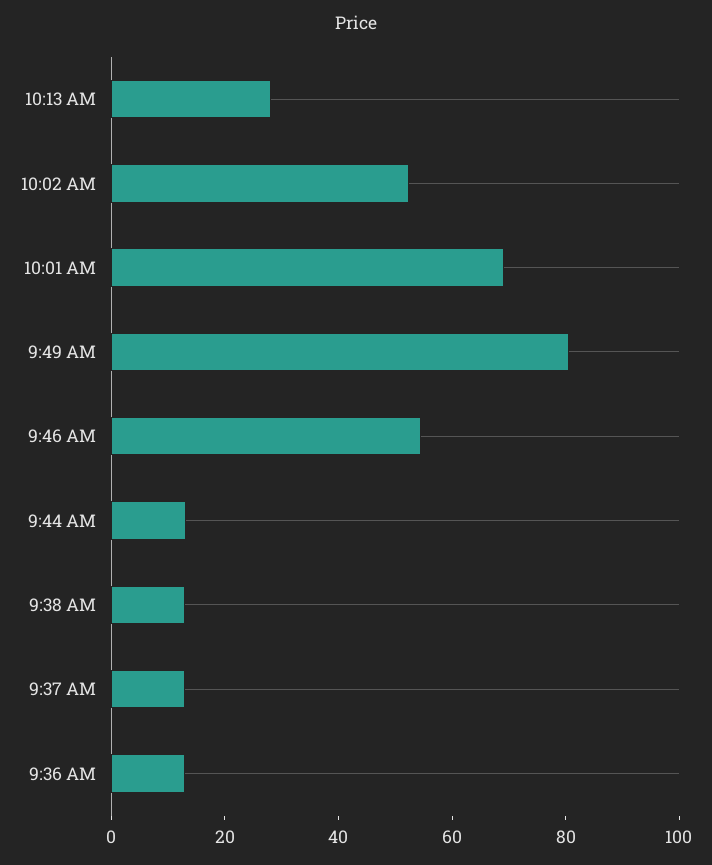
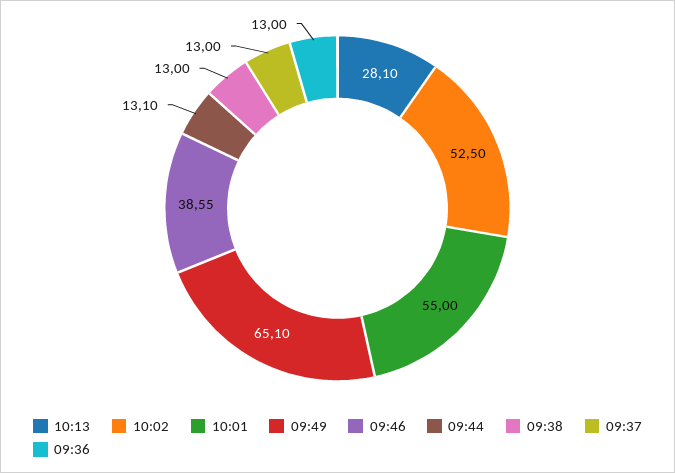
  {
    "10:13 AM": 28.1,
    "10:02 AM": 52.5,
-   "10:01 AM": 70,
+   "10:01 AM": 55,
-   "9:49 AM": 80,
+   "9:49 AM": 65.1,
-   "9:46 AM": 55,
+   "9:46 AM": 38.55,
    "9:44 AM": 13.1,
    "9:38 AM": 13,
    "9:37 AM": 13,
    "9:36 AM": 13
  }

